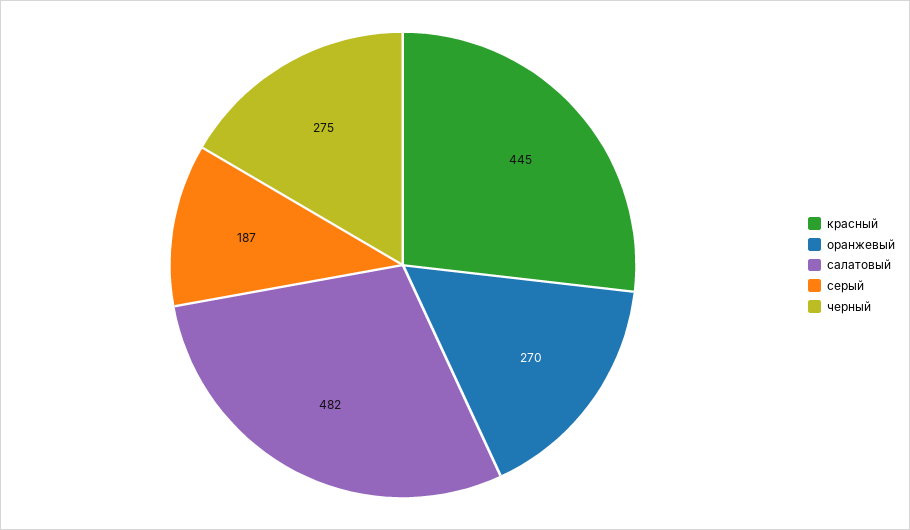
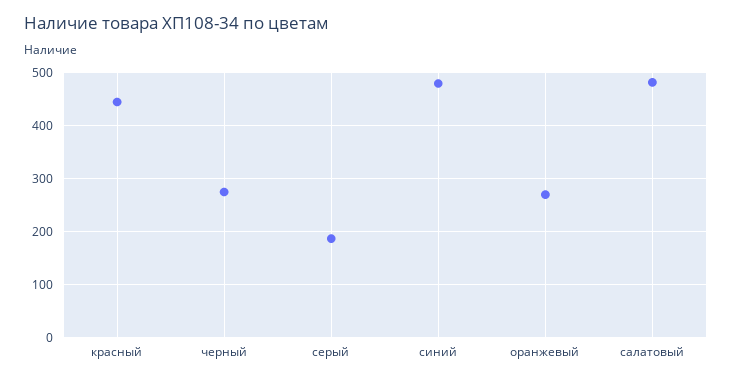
  {
    "красный": 445,
    "оранжевый": 270,
    "салатовый": 482,
    "серый": 187,
-   "черный": 275
+   "черный": 275,
+   "синий": 480
  }

